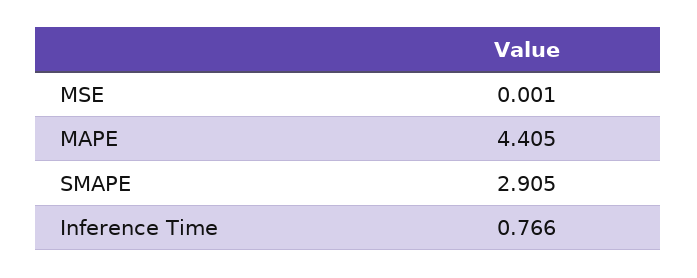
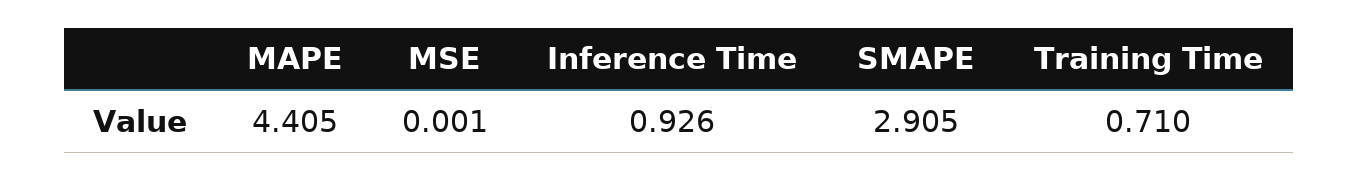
  {
    "MSE": 0.001,
    "MAPE": 4.405,
    "SMAPE": 2.905,
-   "Inference Time": 0.766
+   "Inference Time": 0.926,
+   "Training Time": 0.71
  }

